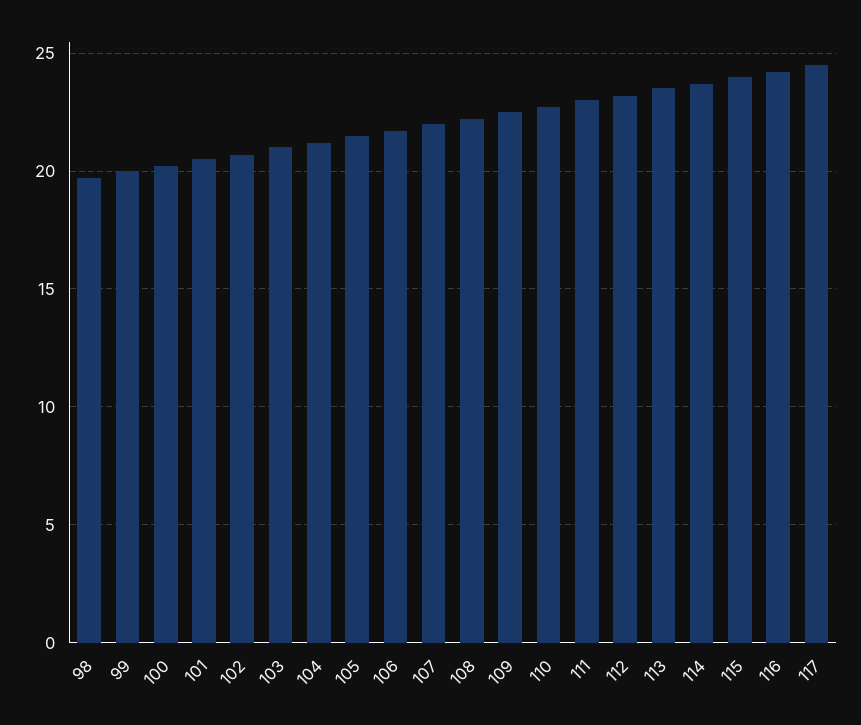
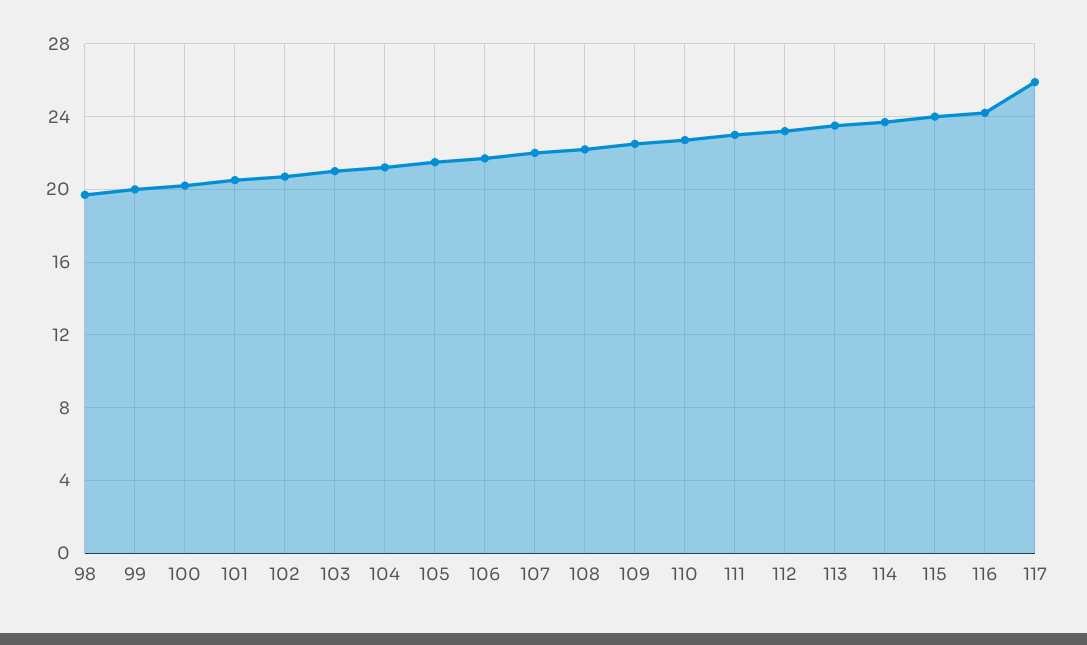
  {
    "98": 19.5,
    "99": 20,
    "100": 20,
    "101": 20.5,
    "102": 20.5,
    "103": 21,
    "104": 21,
    "105": 21.5,
    "106": 21.5,
    "107": 22,
    "108": 22,
    "109": 22.5,
    "110": 22.5,
    "111": 23,
    "112": 23,
    "113": 23.5,
    "114": 23.5,
    "115": 24,
    "116": 24,
-   "117": 24.5
+   "117": 26
  }

